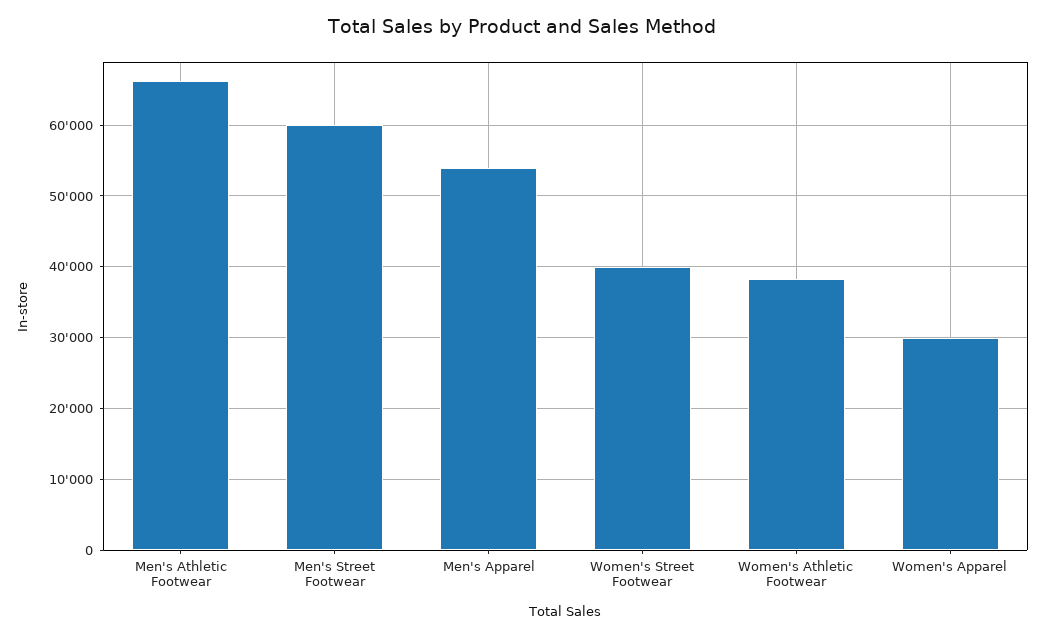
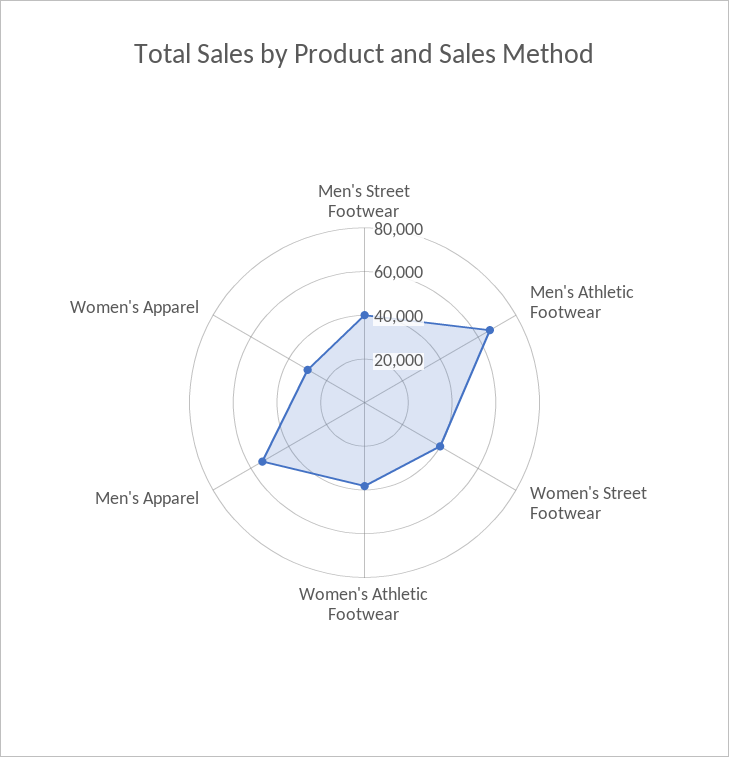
  {
    "Men's Athletic Footwear": 66000,
-   "Men's Street Footwear": 60000,
+   "Men's Street Footwear": 40000,
    "Men's Apparel": 54000,
    "Women's Street Footwear": 40000,
    "Women's Athletic Footwear": 38000,
    "Women's Apparel": 30000
  }

